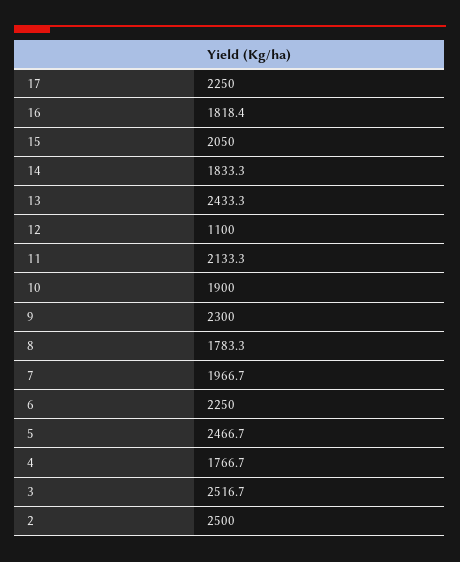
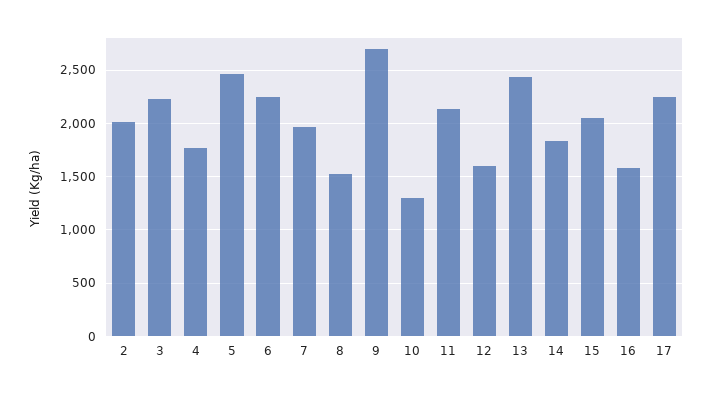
  {
    "17": 2250,
-   "16": 1818.4,
+   "16": 1600,
    "15": 2050,
    "14": 1833.3,
    "13": 2433.3,
-   "12": 1100,
+   "12": 1600,
    "11": 2133.3,
-   "10": 1900,
+   "10": 1300,
-   "9": 2300,
+   "9": 2700,
-   "8": 1783.3,
+   "8": 1500,
    "7": 1966.7,
    "6": 2250,
    "5": 2466.7,
    "4": 1766.7,
-   "3": 2516.7,
+   "3": 2200,
-   "2": 2500
+   "2": 2000
  }

